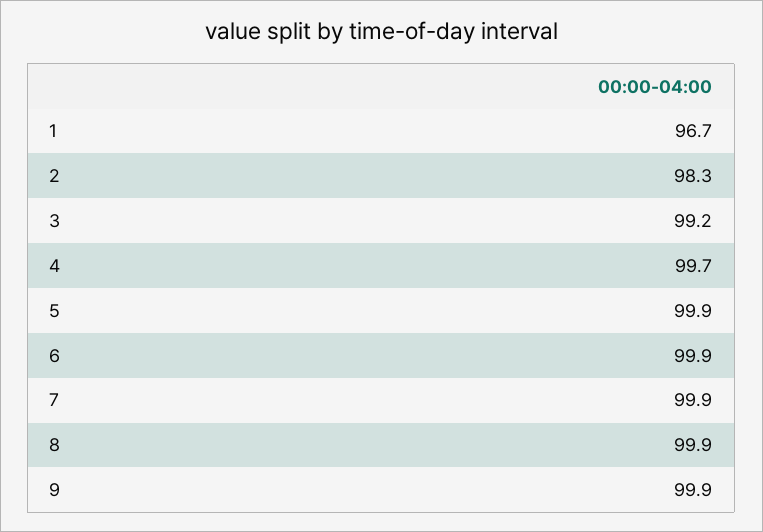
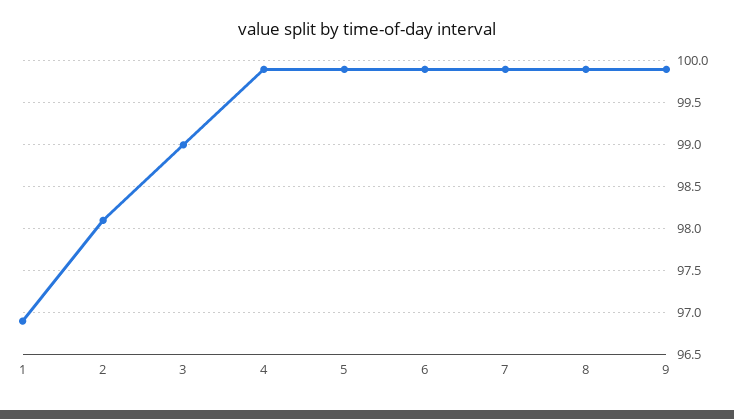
  {
-   "1": 96.7,
+   "1": 96.9,
-   "2": 98.3,
+   "2": 98.1,
-   "3": 99.2,
+   "3": 99,
-   "4": 99.7,
+   "4": 99.9,
    "5": 99.9,
    "6": 99.9,
    "7": 99.9,
    "8": 99.9,
    "9": 99.9
  }

